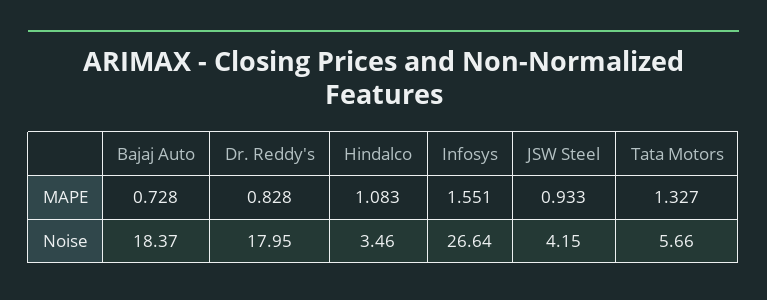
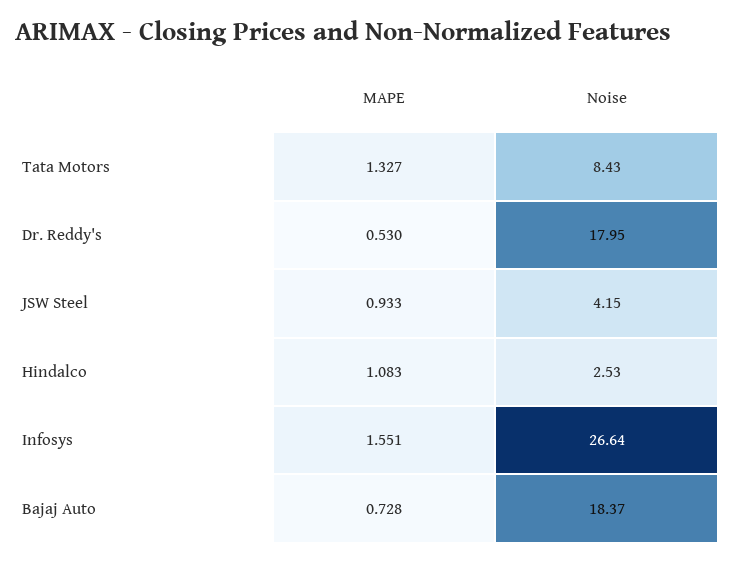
  {
    "Bajaj Auto": {
      "MAPE": 0.728,
      "Noise": 18.37
    },
    "Dr. Reddy's": {
-     "MAPE": 0.828,
+     "MAPE": 0.53,
      "Noise": 17.95
    },
    "Hindalco": {
      "MAPE": 1.083,
-     "Noise": 3.46
+     "Noise": 2.53
    },
    "Infosys": {
      "MAPE": 1.551,
      "Noise": 26.64
    },
    "JSW Steel": {
      "MAPE": 0.933,
      "Noise": 4.15
    },
    "Tata Motors": {
      "MAPE": 1.327,
-     "Noise": 5.66
+     "Noise": 8.43
    }
  }

